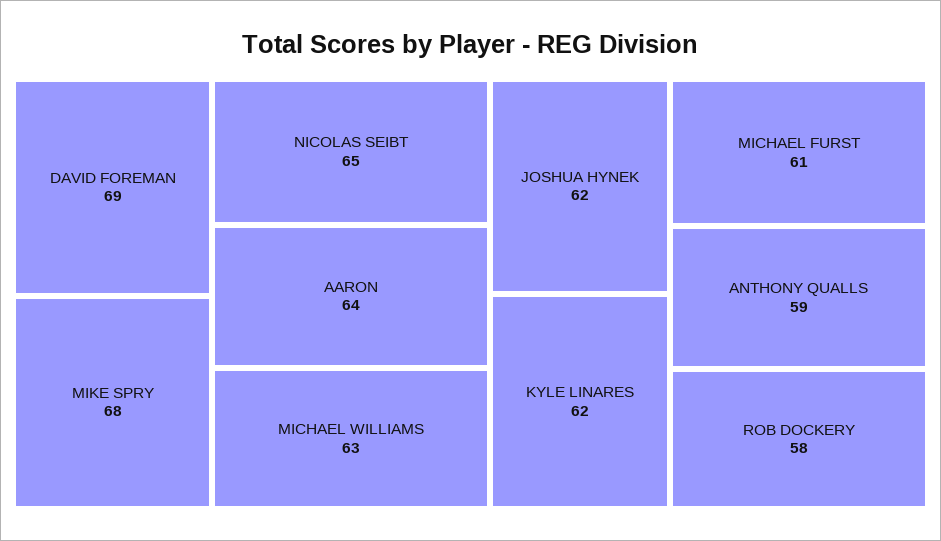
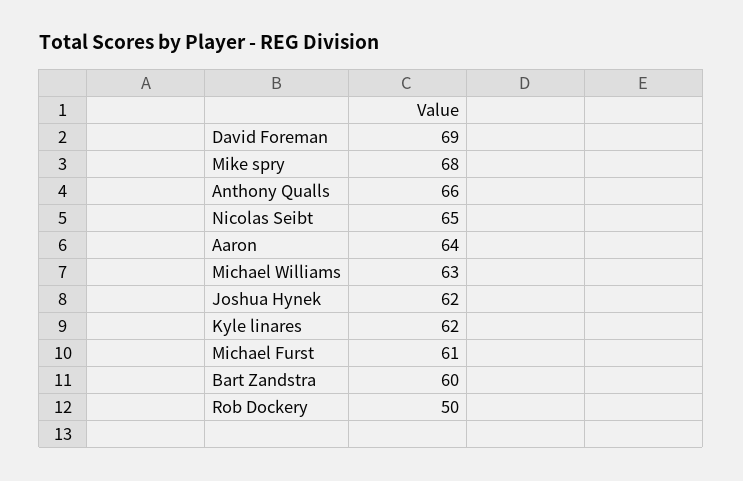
  {
    "DAVID FOREMAN": 69,
    "MIKE SPRY": 68,
    "NICOLAS SEIBT": 65,
    "AARON": 64,
    "MICHAEL WILLIAMS": 63,
    "JOSHUA HYNEK": 62,
    "KYLE LINARES": 62,
    "MICHAEL FURST": 61,
-   "ANTHONY QUALLS": 59,
+   "ANTHONY QUALLS": 66,
-   "ROB DOCKERY": 58
+   "ROB DOCKERY": 50,
+   "Bart Zandstra": 60
  }

